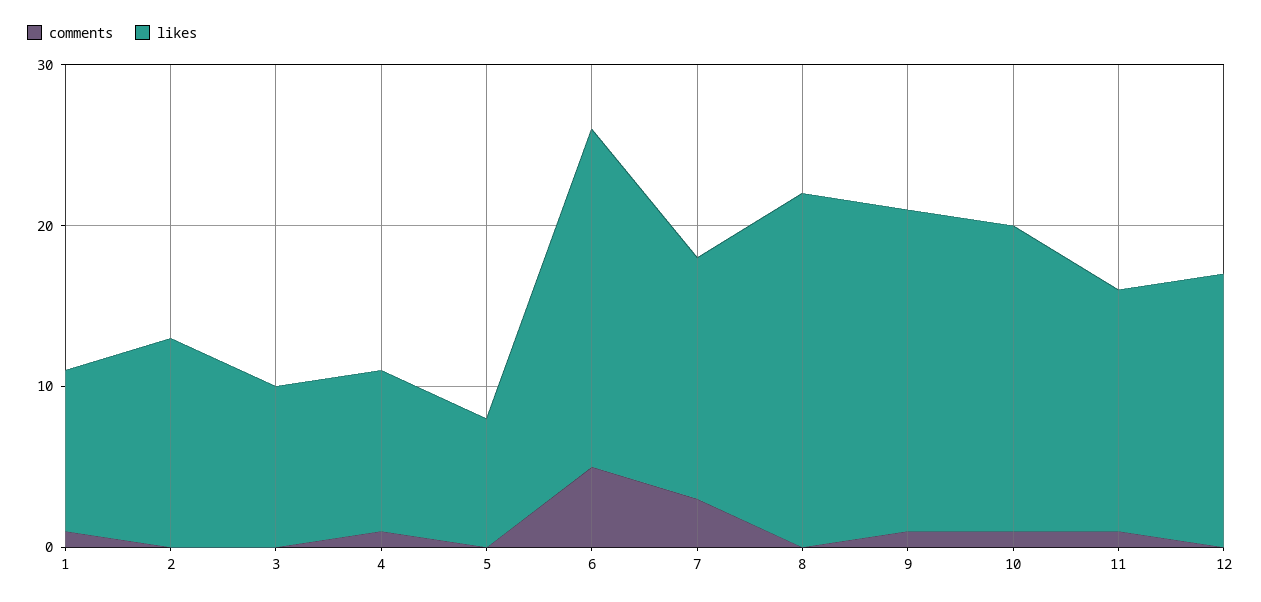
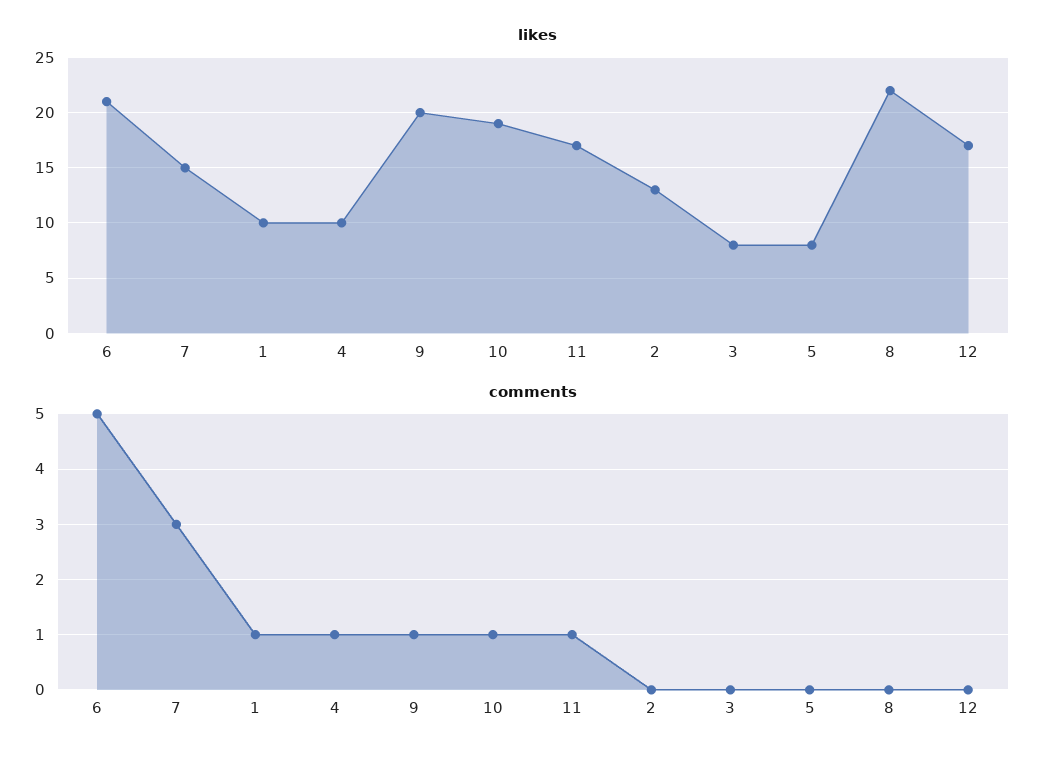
  {
    "comments": {
      "1": 1,
      "2": 0,
      "3": 0,
      "4": 1,
      "5": 0,
      "6": 5,
      "7": 3,
      "8": 0,
      "9": 1,
      "10": 1,
      "11": 1,
      "12": 0
    },
    "likes": {
      "1": 10,
      "2": 13,
-     "3": 10,
+     "3": 8,
      "4": 10,
      "5": 8,
      "6": 21,
      "7": 15,
      "8": 22,
      "9": 20,
      "10": 19,
-     "11": 15,
+     "11": 17,
      "12": 17
    }
  }

